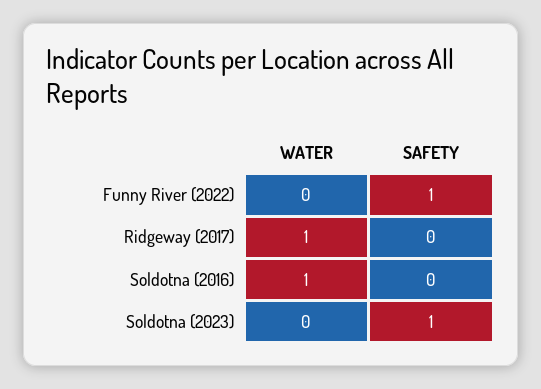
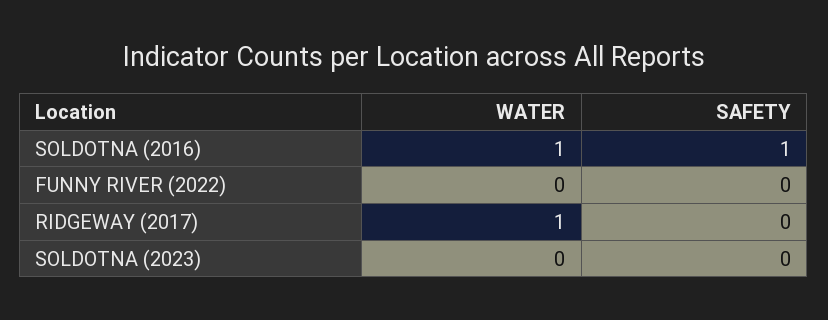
  {
    "WATER": {
      "Funny River (2022)": 0,
      "Ridgeway (2017)": 1,
      "Soldotna (2016)": 1,
      "Soldotna (2023)": 0
    },
    "SAFETY": {
-     "Funny River (2022)": 1,
+     "Funny River (2022)": 0,
      "Ridgeway (2017)": 0,
-     "Soldotna (2016)": 0,
+     "Soldotna (2016)": 1,
-     "Soldotna (2023)": 1
+     "Soldotna (2023)": 0
    }
  }

